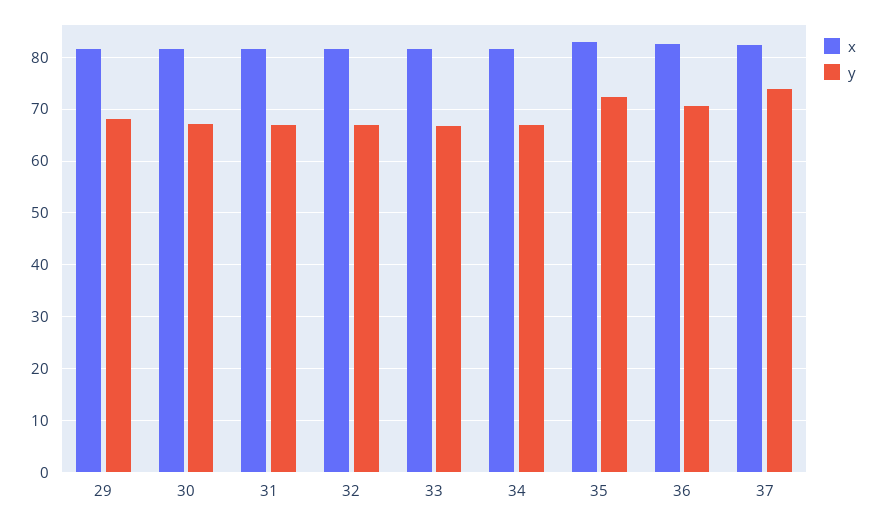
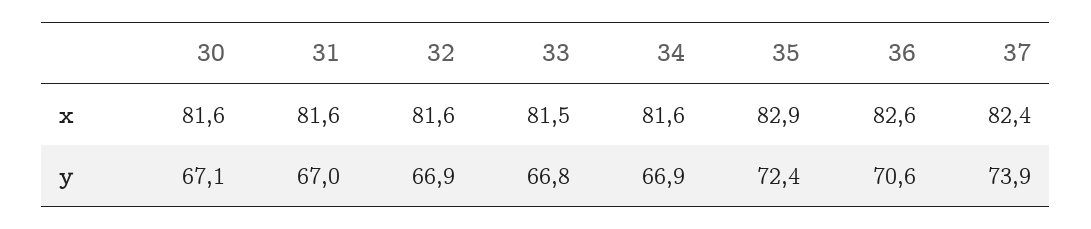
  {
    "x": {
-     "29": 82,
      "30": 81.6,
      "31": 81.6,
      "32": 81.6,
      "33": 81.5,
      "34": 81.6,
      "35": 82.9,
      "36": 82.6,
      "37": 82.4
    },
    "y": {
-     "29": 68,
      "30": 67.1,
      "31": 67,
      "32": 66.9,
      "33": 66.8,
      "34": 66.9,
      "35": 72.4,
      "36": 70.6,
      "37": 73.9
    }
  }

